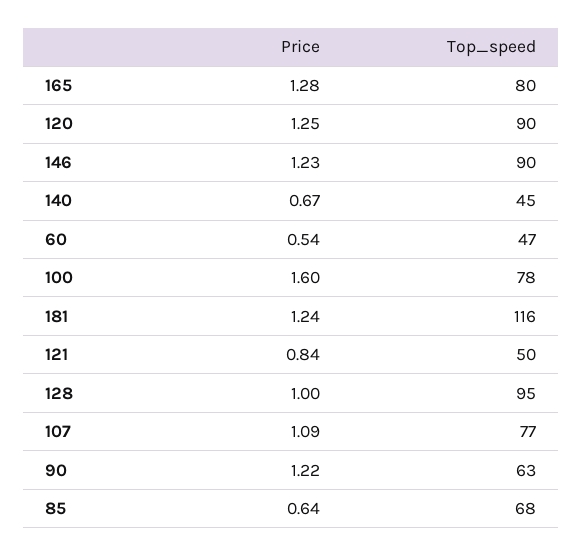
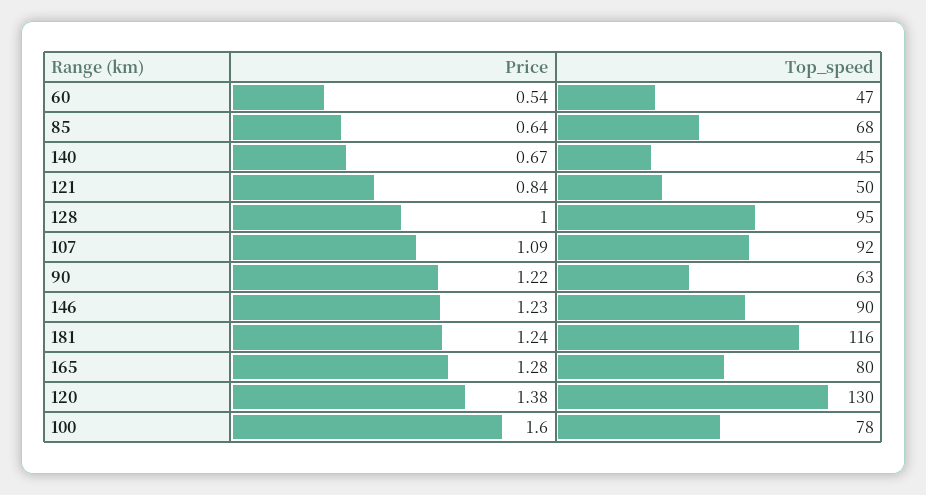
  {
    "Price": {
      "165": 1.28,
-     "120": 1.25,
+     "120": 1.38,
      "146": 1.23,
      "140": 0.67,
      "60": 0.54,
      "100": 1.6,
      "181": 1.24,
      "121": 0.84,
      "128": 1,
      "107": 1.09,
      "90": 1.22,
      "85": 0.64
    },
    "Top_speed": {
      "165": 80,
-     "120": 90,
+     "120": 130,
      "146": 90,
      "140": 45,
      "60": 47,
      "100": 78,
      "181": 116,
      "121": 50,
      "128": 95,
-     "107": 77,
+     "107": 92,
      "90": 63,
      "85": 68
    }
  }

